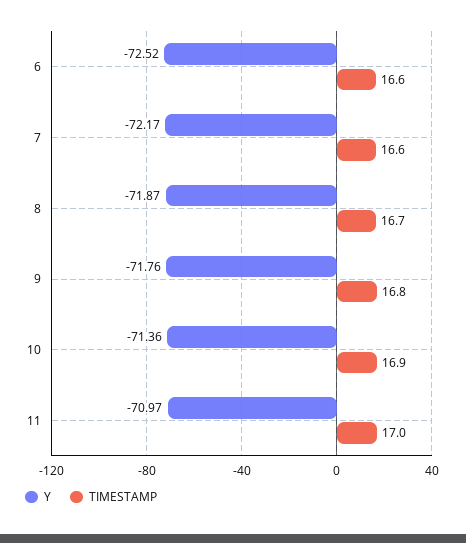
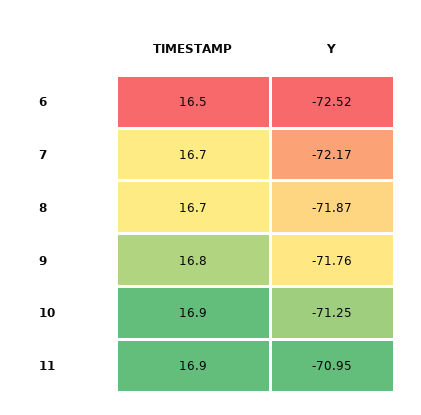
  {
    "Y": {
      "6": -72.52,
      "7": -72.17,
      "8": -71.87,
      "9": -71.76,
-     "10": -71.36,
+     "10": -71.25,
-     "11": -70.97
+     "11": -70.95
    },
    "TIMESTAMP": {
-     "6": 16.6,
+     "6": 16.5,
-     "7": 16.6,
+     "7": 16.7,
      "8": 16.7,
      "9": 16.8,
      "10": 16.9,
-     "11": 17
+     "11": 16.9
    }
  }

